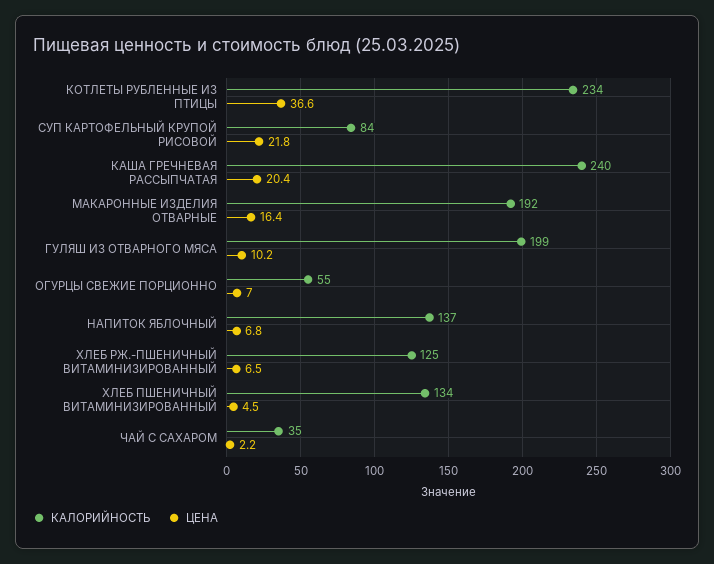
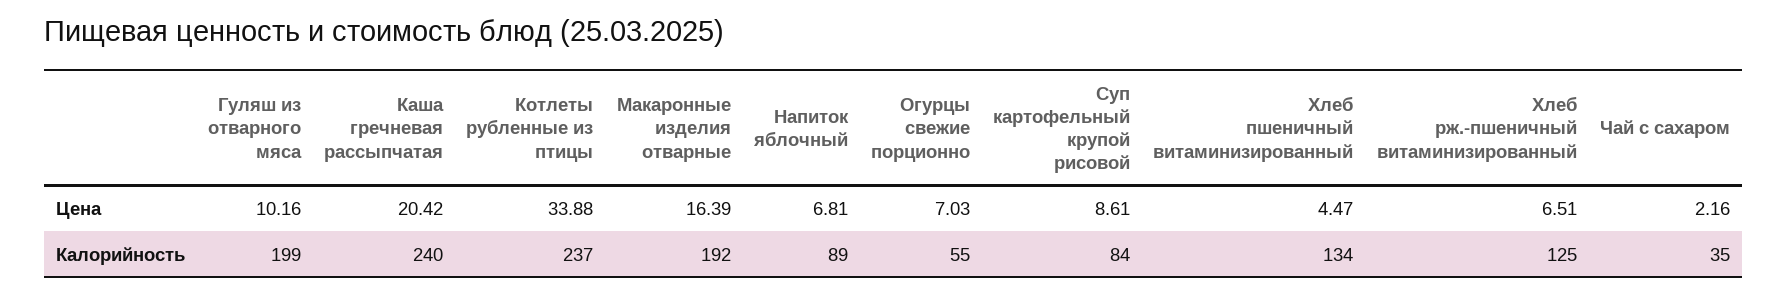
  {
    "КАЛОРИЙНОСТЬ": {
-     "КОТЛЕТЫ РУБЛЕННЫЕ ИЗ ПТИЦЫ": 234,
+     "КОТЛЕТЫ РУБЛЕННЫЕ ИЗ ПТИЦЫ": 237,
      "СУП КАРТОФЕЛЬНЫЙ КРУПОЙ РИСОВОЙ": 84,
      "КАША ГРЕЧНЕВАЯ РАССЫПЧАТАЯ": 240,
      "МАКАРОННЫЕ ИЗДЕЛИЯ ОТВАРНЫЕ": 192,
      "ГУЛЯШ ИЗ ОТВАРНОГО МЯСА": 199,
      "ОГУРЦЫ СВЕЖИЕ ПОРЦИОННО": 55,
-     "НАПИТОК ЯБЛОЧНЫЙ": 137,
+     "НАПИТОК ЯБЛОЧНЫЙ": 89,
      "ХЛЕБ РЖ.-ПШЕНИЧНЫЙ ВИТАМИНИЗИРОВАННЫЙ": 125,
      "ХЛЕБ ПШЕНИЧНЫЙ ВИТАМИНИЗИРОВАННЫЙ": 134,
      "ЧАЙ С САХАРОМ": 35
    },
    "ЦЕНА": {
-     "КОТЛЕТЫ РУБЛЕННЫЕ ИЗ ПТИЦЫ": 36.6,
+     "КОТЛЕТЫ РУБЛЕННЫЕ ИЗ ПТИЦЫ": 33.88,
-     "СУП КАРТОФЕЛЬНЫЙ КРУПОЙ РИСОВОЙ": 21.8,
+     "СУП КАРТОФЕЛЬНЫЙ КРУПОЙ РИСОВОЙ": 8.61,
      "КАША ГРЕЧНЕВАЯ РАССЫПЧАТАЯ": 20.42,
      "МАКАРОННЫЕ ИЗДЕЛИЯ ОТВАРНЫЕ": 16.39,
      "ГУЛЯШ ИЗ ОТВАРНОГО МЯСА": 10.16,
      "ОГУРЦЫ СВЕЖИЕ ПОРЦИОННО": 7.03,
      "НАПИТОК ЯБЛОЧНЫЙ": 6.81,
      "ХЛЕБ РЖ.-ПШЕНИЧНЫЙ ВИТАМИНИЗИРОВАННЫЙ": 6.51,
      "ХЛЕБ ПШЕНИЧНЫЙ ВИТАМИНИЗИРОВАННЫЙ": 4.47,
      "ЧАЙ С САХАРОМ": 2.16
    }
  }

